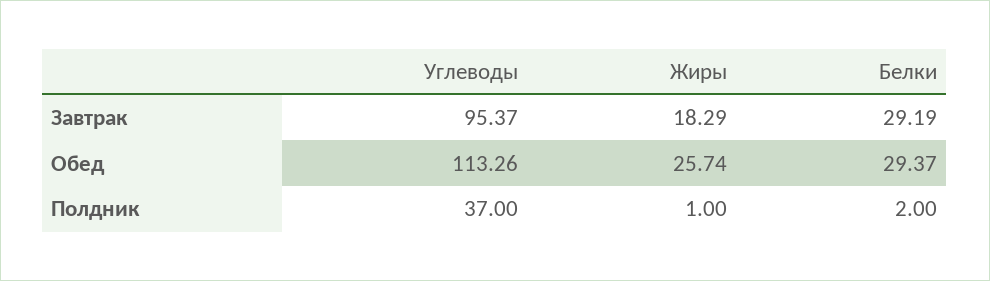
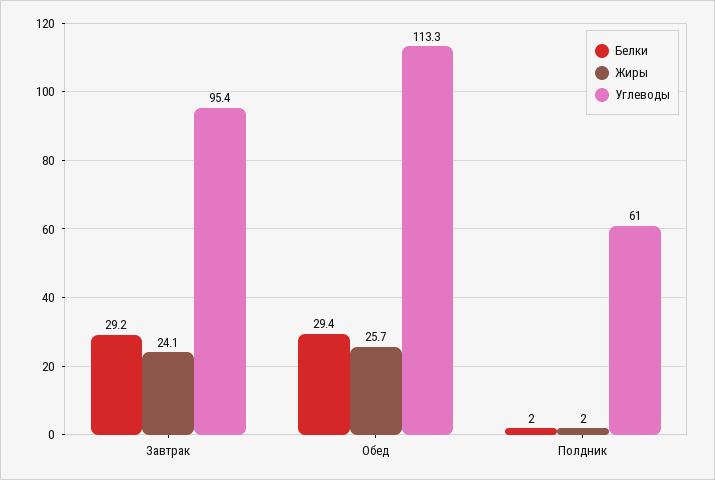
  {
    "Углеводы": {
      "Завтрак": 95.37,
      "Обед": 113.26,
-     "Полдник": 37
+     "Полдник": 61
    },
    "Жиры": {
-     "Завтрак": 18.29,
+     "Завтрак": 24.1,
      "Обед": 25.74,
-     "Полдник": 1
+     "Полдник": 2
    },
    "Белки": {
      "Завтрак": 29.19,
      "Обед": 29.37,
      "Полдник": 2
    }
  }

